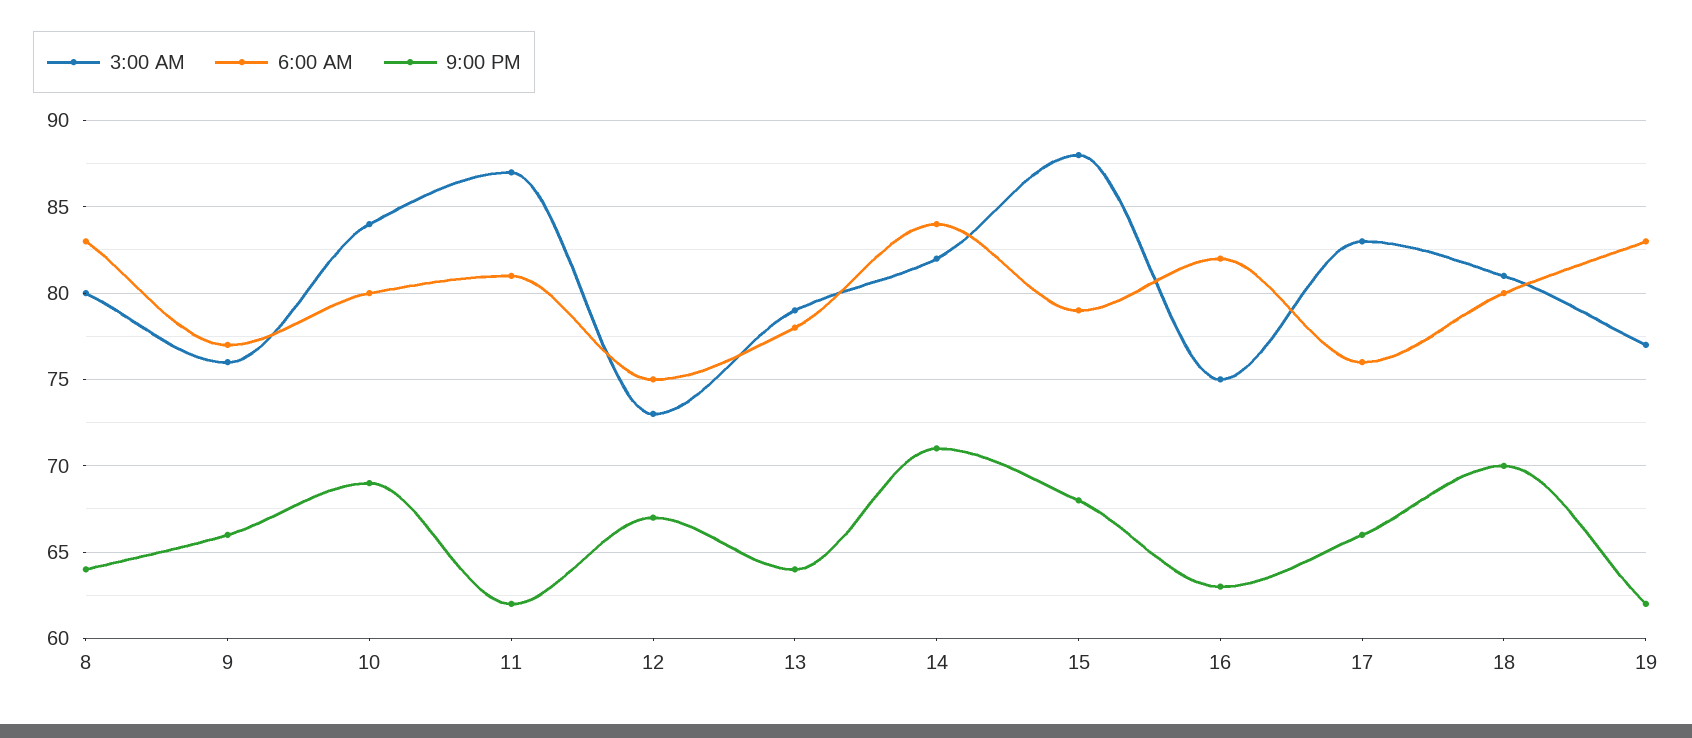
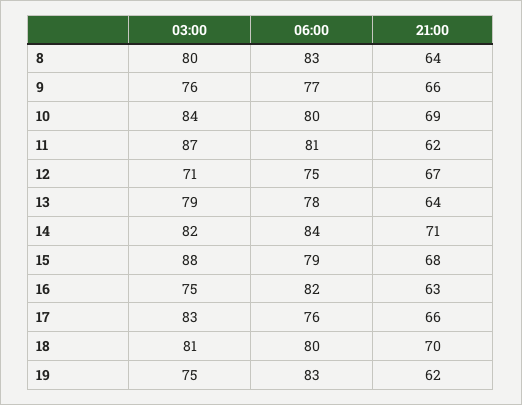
  {
    "3:00 AM": {
      "8": 80,
      "9": 76,
      "10": 84,
      "11": 87,
-     "12": 73,
+     "12": 71,
      "13": 79,
      "14": 82,
      "15": 88,
      "16": 75,
      "17": 83,
      "18": 81,
-     "19": 77
+     "19": 75
    },
    "6:00 AM": {
      "8": 83,
      "9": 77,
      "10": 80,
      "11": 81,
      "12": 75,
      "13": 78,
      "14": 84,
      "15": 79,
      "16": 82,
      "17": 76,
      "18": 80,
      "19": 83
    },
    "9:00 PM": {
      "8": 64,
      "9": 66,
      "10": 69,
      "11": 62,
      "12": 67,
      "13": 64,
      "14": 71,
      "15": 68,
      "16": 63,
      "17": 66,
      "18": 70,
      "19": 62
    }
  }

